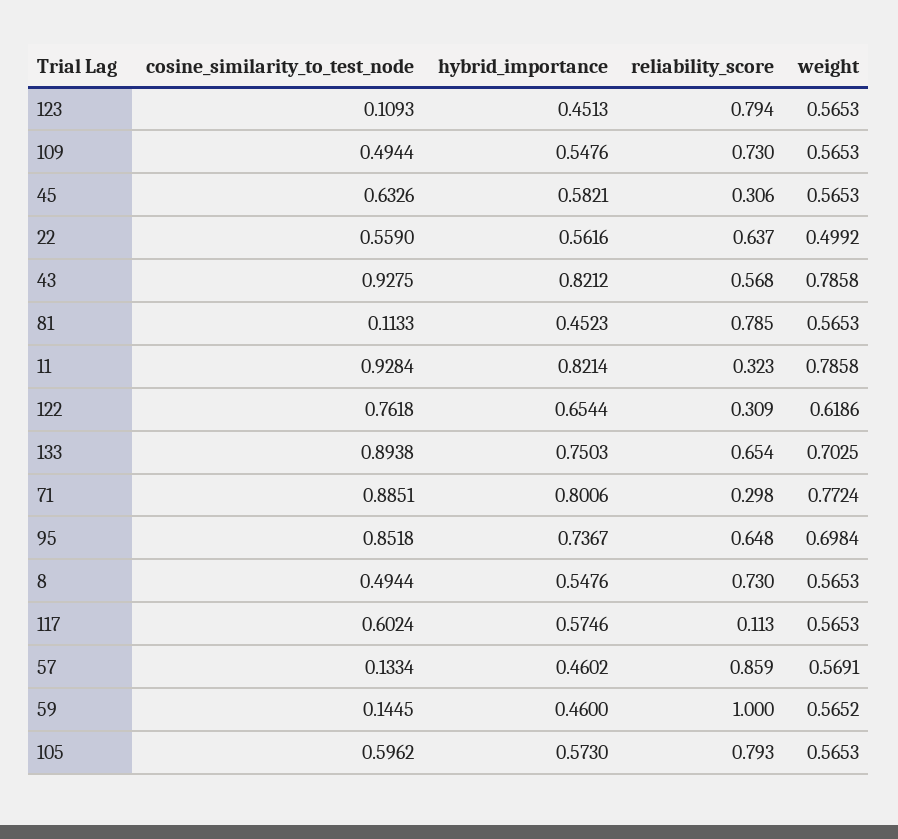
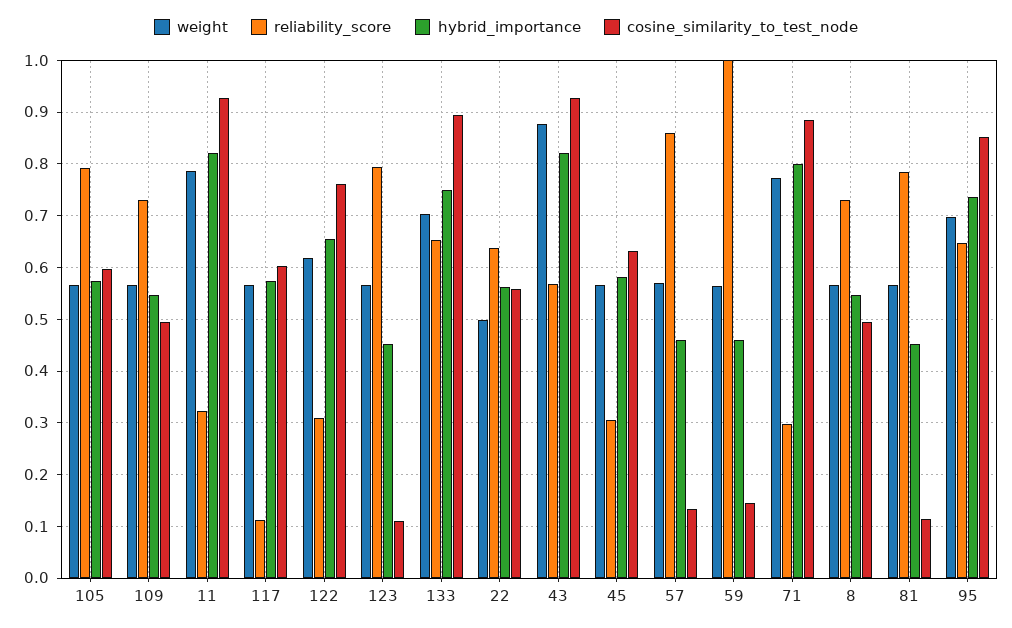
  {
    "cosine_similarity_to_test_node": {
      "123": 0.1093,
      "109": 0.4944,
      "45": 0.6326,
      "22": 0.559,
      "43": 0.9275,
      "81": 0.1133,
      "11": 0.9284,
      "122": 0.7618,
      "133": 0.8938,
      "71": 0.8851,
      "95": 0.8518,
      "8": 0.4944,
      "117": 0.6024,
      "57": 0.1334,
      "59": 0.1445,
      "105": 0.5962
    },
    "hybrid_importance": {
      "123": 0.4513,
      "109": 0.5476,
      "45": 0.5821,
      "22": 0.5616,
      "43": 0.8212,
      "81": 0.4523,
      "11": 0.8214,
      "122": 0.6544,
      "133": 0.7503,
      "71": 0.8006,
      "95": 0.7367,
      "8": 0.5476,
      "117": 0.5746,
      "57": 0.4602,
      "59": 0.46,
      "105": 0.573
    },
    "reliability_score": {
      "123": 0.794,
      "109": 0.73,
      "45": 0.306,
      "22": 0.637,
      "43": 0.568,
      "81": 0.785,
      "11": 0.323,
      "122": 0.309,
      "133": 0.654,
      "71": 0.298,
      "95": 0.648,
      "8": 0.73,
      "117": 0.113,
      "57": 0.859,
      "59": 1,
      "105": 0.793
    },
    "weight": {
      "123": 0.5653,
      "109": 0.5653,
      "45": 0.5653,
      "22": 0.4992,
-     "43": 0.7858,
+     "43": 0.88,
      "81": 0.5653,
      "11": 0.7858,
      "122": 0.6186,
      "133": 0.7025,
      "71": 0.7724,
      "95": 0.6984,
      "8": 0.5653,
      "117": 0.5653,
      "57": 0.5691,
      "59": 0.5652,
      "105": 0.5653
    }
  }

